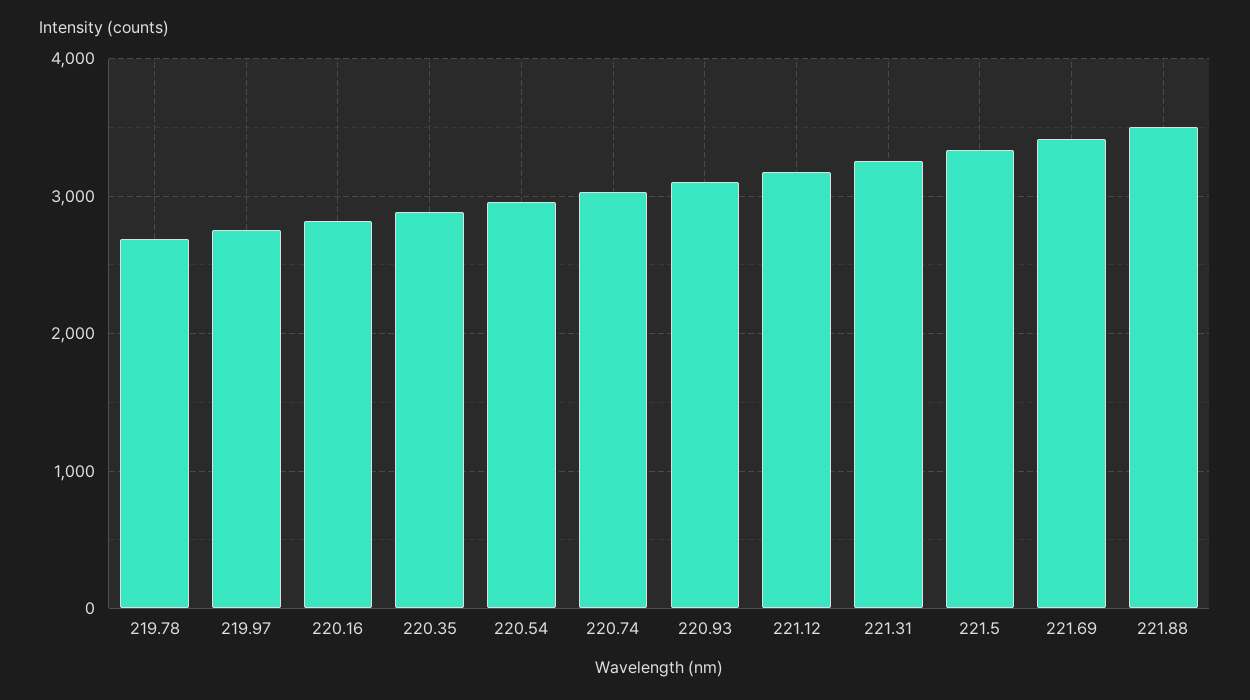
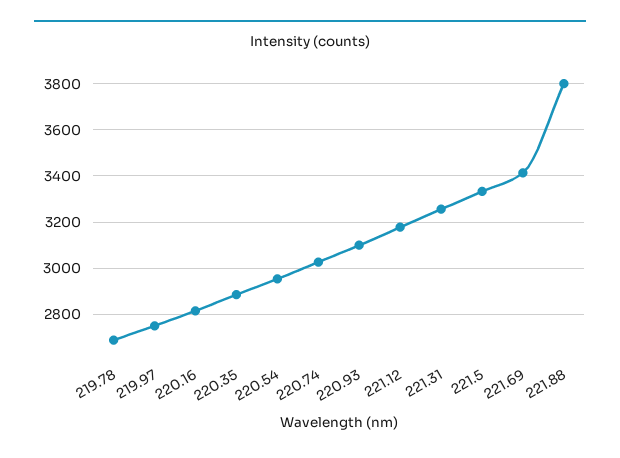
  {
    "219.78": 2700,
    "219.97": 2750,
    "220.16": 2800,
    "220.35": 2900,
    "220.54": 2950,
    "220.74": 3050,
    "220.93": 3100,
    "221.12": 3200,
    "221.31": 3250,
    "221.5": 3350,
    "221.69": 3400,
-   "221.88": 3500
+   "221.88": 3800
  }

